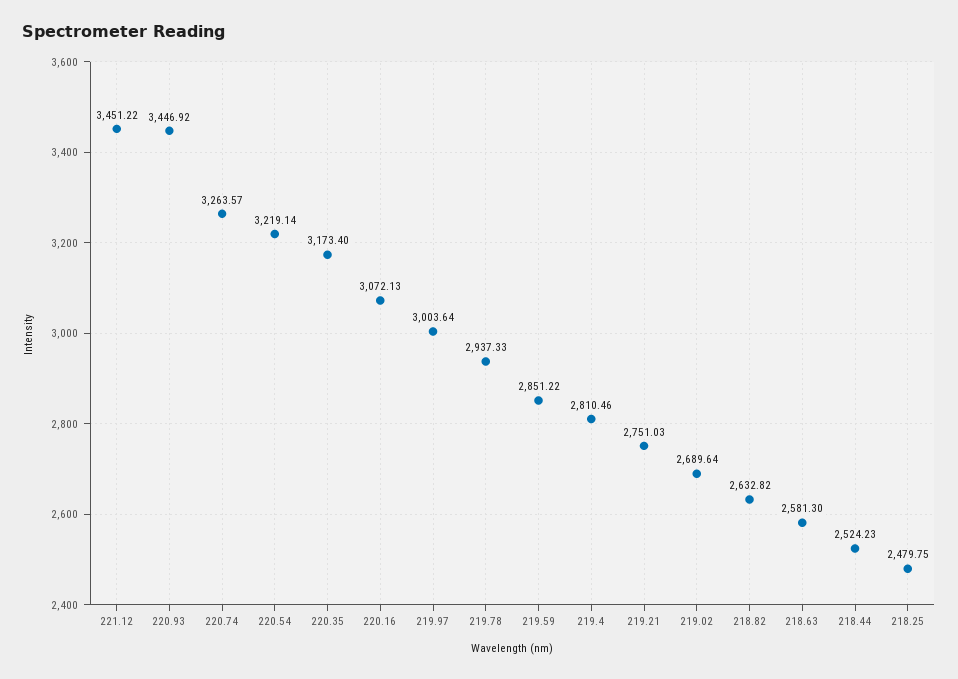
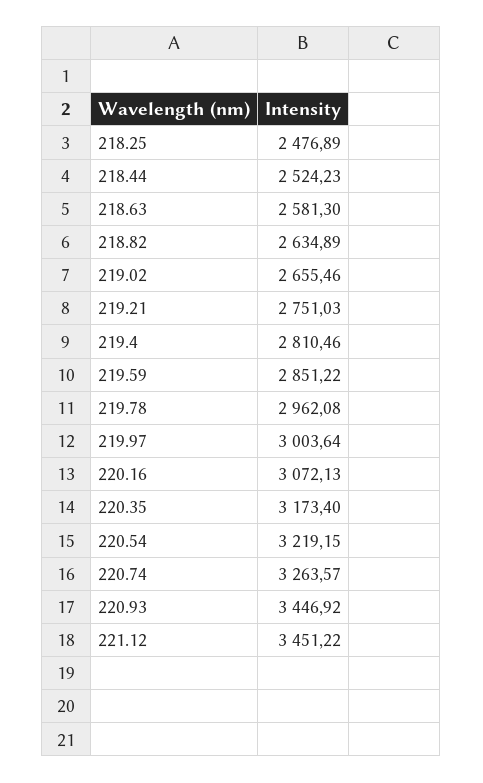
  {
    "221.12": 3451.22,
    "220.93": 3446.92,
    "220.74": 3263.57,
-   "220.54": 3219.14,
+   "220.54": 3219.15,
    "220.35": 3173.4,
    "220.16": 3072.13,
    "219.97": 3003.64,
-   "219.78": 2937.33,
+   "219.78": 2962.08,
    "219.59": 2851.22,
    "219.4": 2810.46,
    "219.21": 2751.03,
-   "219.02": 2689.64,
+   "219.02": 2655.46,
-   "218.82": 2632.82,
+   "218.82": 2634.89,
    "218.63": 2581.3,
    "218.44": 2524.23,
-   "218.25": 2479.75
+   "218.25": 2476.89
  }

